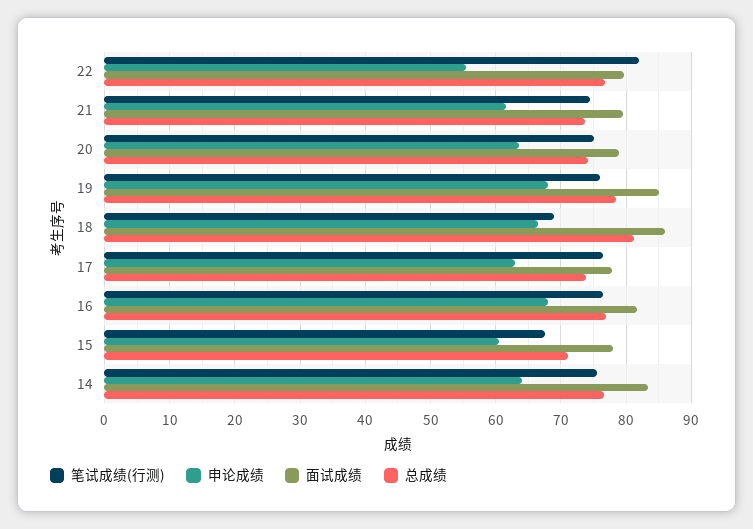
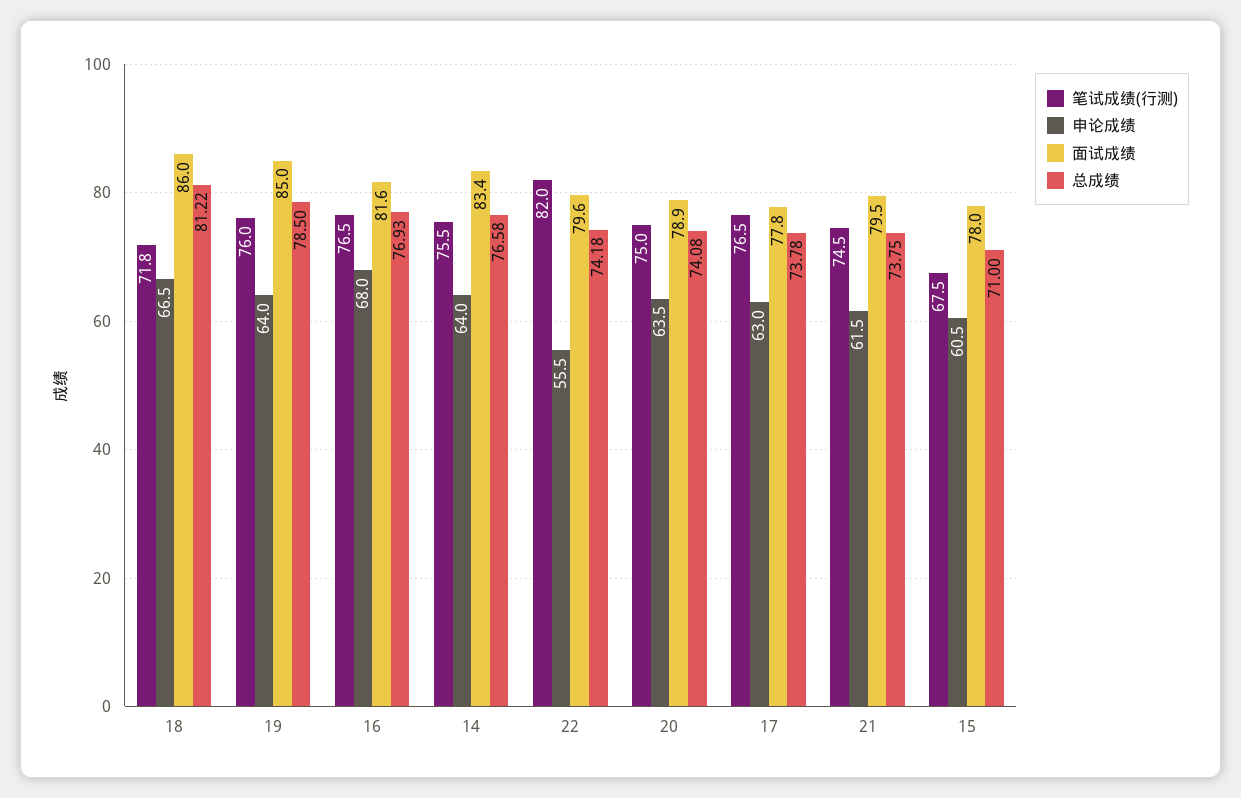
  {
    "笔试成绩(行测)": {
      "22": 82,
      "21": 74.5,
      "20": 75,
      "19": 76,
-     "18": 69,
+     "18": 71.8,
      "17": 76.5,
      "16": 76.5,
      "15": 67.5,
      "14": 75.5
    },
    "申论成绩": {
      "22": 55.5,
      "21": 61.5,
      "20": 63.5,
-     "19": 68,
+     "19": 64,
      "18": 66.5,
      "17": 63,
      "16": 68,
      "15": 60.5,
      "14": 64
    },
    "面试成绩": {
      "22": 79.6,
      "21": 79.5,
      "20": 78.9,
      "19": 85,
      "18": 86,
      "17": 77.8,
      "16": 81.6,
      "15": 78,
      "14": 83.4
    },
    "总成绩": {
-     "22": 77,
+     "22": 74.18,
      "21": 73.75,
      "20": 74.08,
      "19": 78.5,
      "18": 81.22,
      "17": 73.78,
      "16": 76.93,
      "15": 71,
      "14": 76.58
    }
  }

